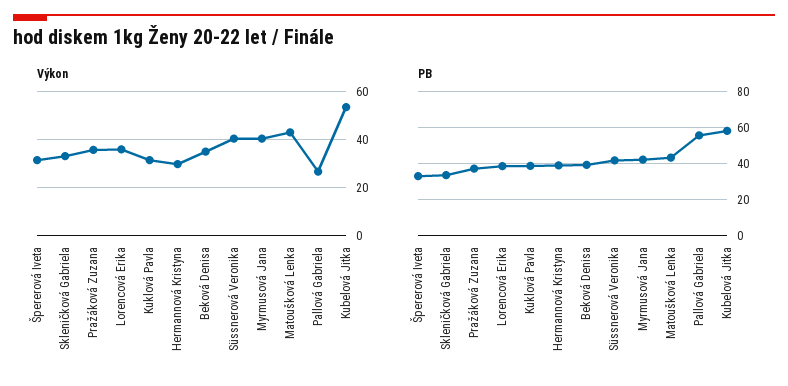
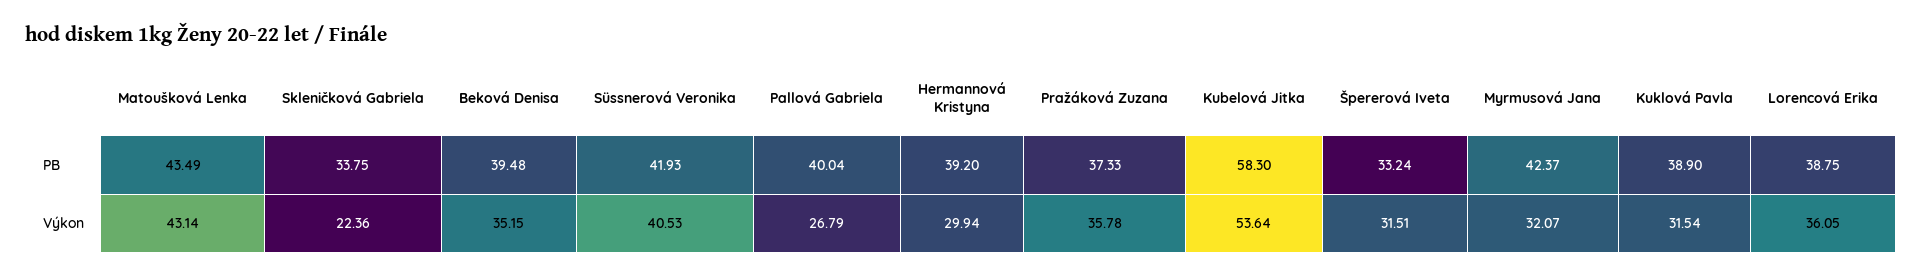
  {
    "Výkon": {
      "Špererová Iveta": 31.51,
-     "Skleničková Gabriela": 32.5,
+     "Skleničková Gabriela": 22.36,
      "Pražáková Zuzana": 35.78,
      "Lorencová Erika": 36.05,
      "Kuklová Pavla": 31.54,
      "Hermannová Kristyna": 29.94,
      "Beková Denisa": 35.15,
      "Süssnerová Veronika": 40.53,
-     "Myrmusová Jana": 40,
+     "Myrmusová Jana": 32.07,
      "Matoušková Lenka": 43.14,
      "Pallová Gabriela": 26.79,
      "Kubelová Jitka": 53.64
    },
    "PB": {
      "Špererová Iveta": 33.24,
      "Skleničková Gabriela": 33.75,
      "Pražáková Zuzana": 37.33,
      "Lorencová Erika": 38.75,
      "Kuklová Pavla": 38.9,
      "Hermannová Kristyna": 39.2,
      "Beková Denisa": 39.48,
      "Süssnerová Veronika": 41.93,
      "Myrmusová Jana": 42.37,
      "Matoušková Lenka": 43.49,
-     "Pallová Gabriela": 55,
+     "Pallová Gabriela": 40.04,
      "Kubelová Jitka": 58.3
    }
  }

